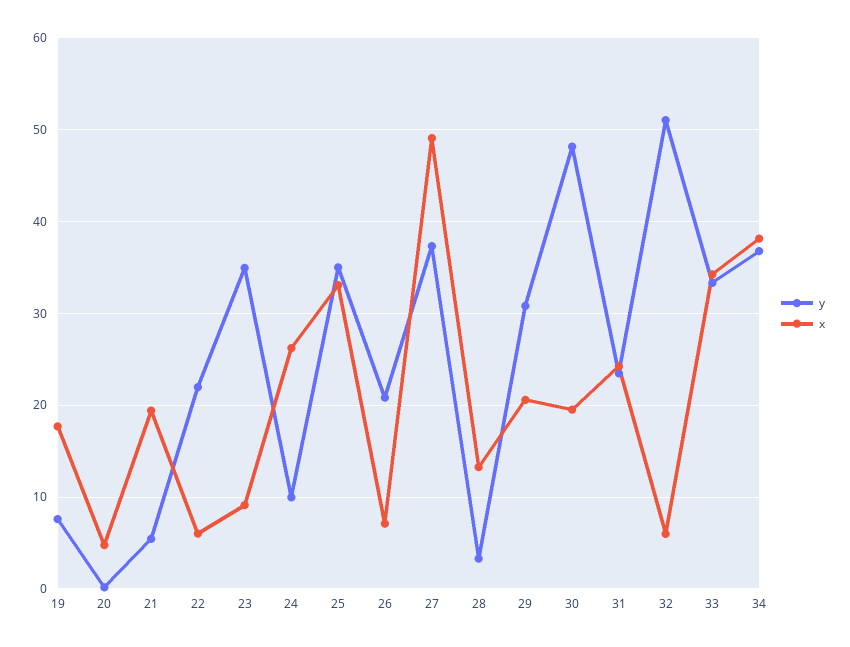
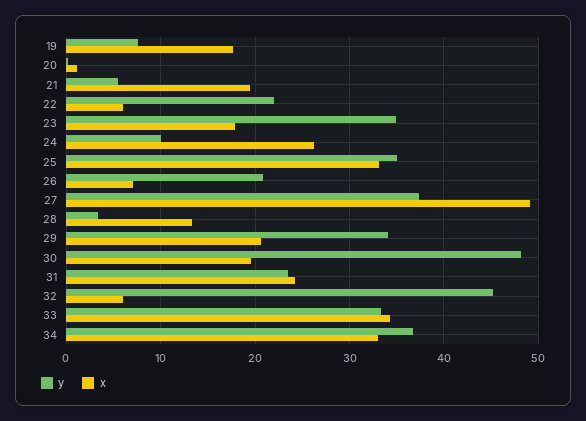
  {
    "y": {
      "19": 8,
      "20": 0,
      "21": 5,
      "22": 22,
      "23": 35,
      "24": 10,
      "25": 35,
      "26": 21,
      "27": 37,
      "28": 3,
-     "29": 31,
+     "29": 34,
      "30": 48,
      "31": 23,
-     "32": 51,
+     "32": 45,
      "33": 33,
      "34": 37
    },
    "x": {
      "19": 18,
-     "20": 5,
+     "20": 1,
      "21": 19,
      "22": 6,
-     "23": 9,
+     "23": 18,
      "24": 26,
      "25": 33,
      "26": 7,
      "27": 49,
      "28": 13,
      "29": 21,
      "30": 20,
      "31": 24,
      "32": 6,
      "33": 34,
-     "34": 38
+     "34": 33
    }
  }

